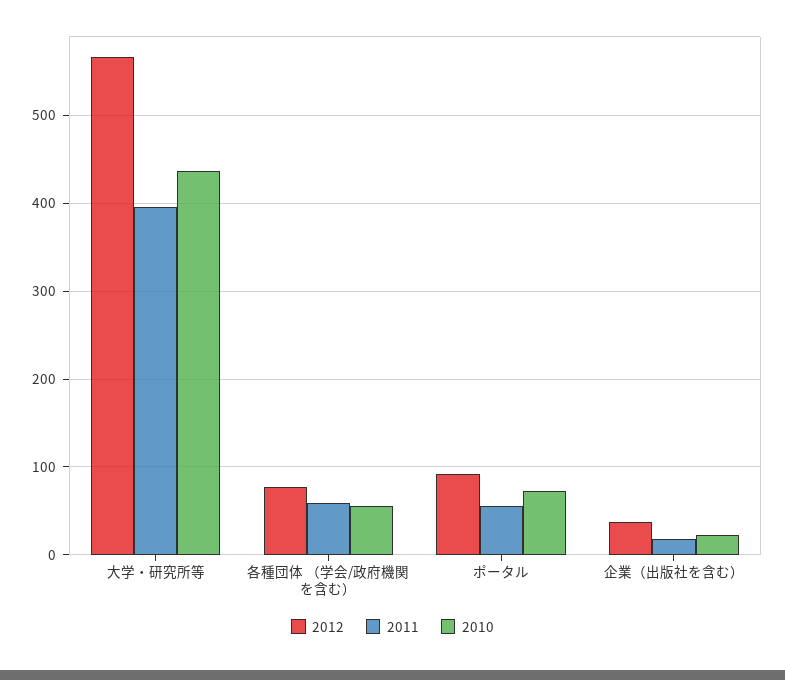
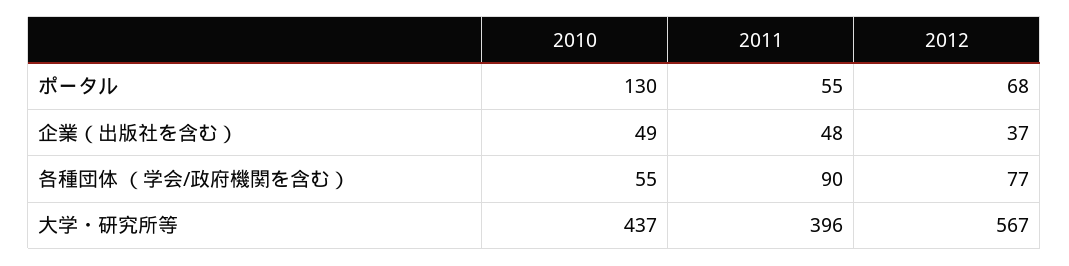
  {
    "2012": {
      "大学・研究所等": 567,
      "各種団体 （学会/政府機関を含む）": 77,
-     "ポータル": 90,
+     "ポータル": 68,
      "企業（出版社を含む）": 37
    },
    "2011": {
      "大学・研究所等": 396,
-     "各種団体 （学会/政府機関を含む）": 60,
+     "各種団体 （学会/政府機関を含む）": 90,
      "ポータル": 55,
-     "企業（出版社を含む）": 20
+     "企業（出版社を含む）": 48
    },
    "2010": {
      "大学・研究所等": 437,
      "各種団体 （学会/政府機関を含む）": 55,
-     "ポータル": 70,
+     "ポータル": 130,
-     "企業（出版社を含む）": 20
+     "企業（出版社を含む）": 49
    }
  }

